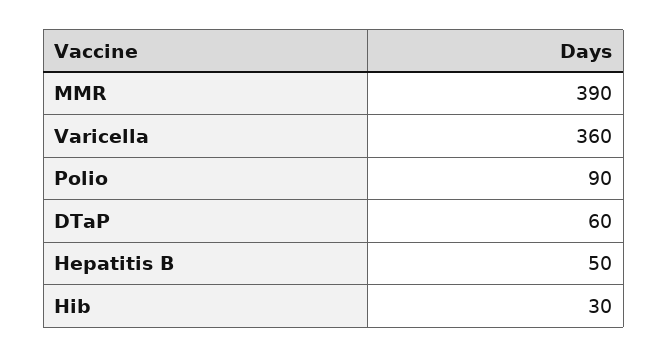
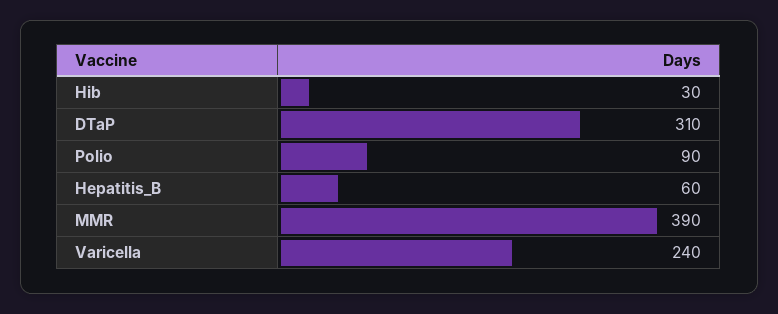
  {
    "MMR": 390,
-   "Varicella": 360,
+   "Varicella": 240,
    "Polio": 90,
-   "DTaP": 60,
+   "DTaP": 310,
-   "Hepatitis B": 50,
+   "Hepatitis B": 60,
    "Hib": 30
  }

